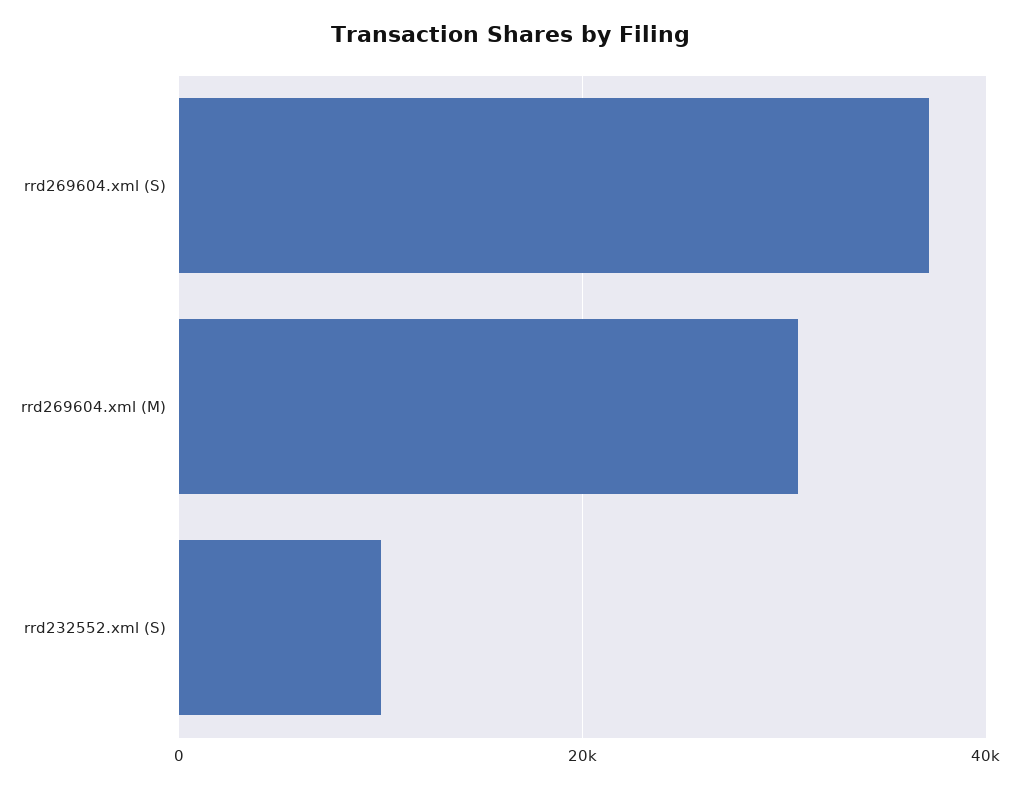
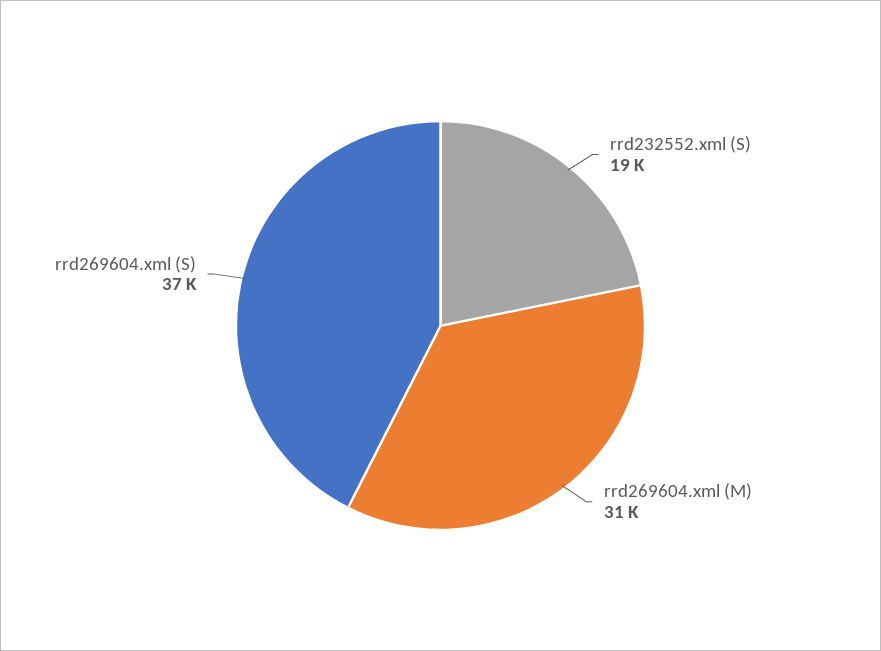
  {
    "rrd269604.xml (S)": 37000,
    "rrd269604.xml (M)": 31000,
-   "rrd232552.xml (S)": 10000
+   "rrd232552.xml (S)": 19000
  }

